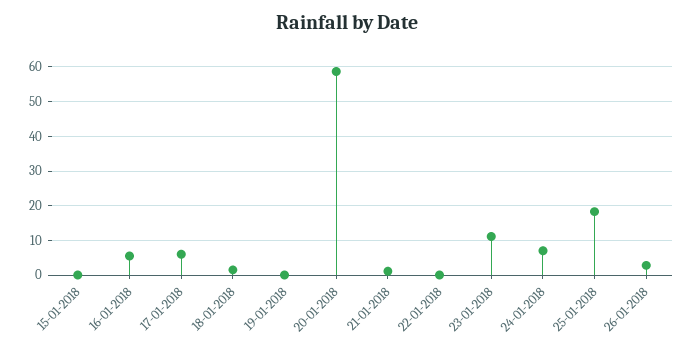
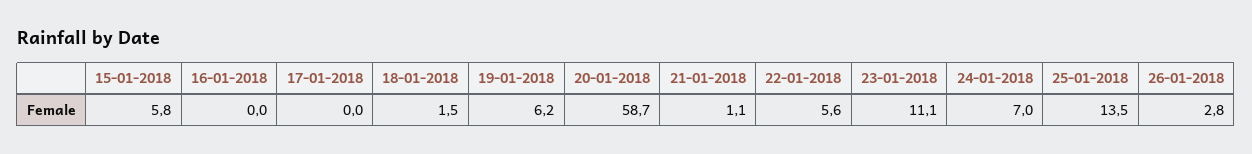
  {
-   "15-01-2018": 0,
+   "15-01-2018": 5.8,
-   "16-01-2018": 6,
+   "16-01-2018": 0,
-   "17-01-2018": 6,
+   "17-01-2018": 0,
    "18-01-2018": 1.5,
-   "19-01-2018": 0,
+   "19-01-2018": 6.2,
    "20-01-2018": 58.7,
    "21-01-2018": 1.1,
-   "22-01-2018": 0,
+   "22-01-2018": 5.6,
    "23-01-2018": 11.1,
    "24-01-2018": 7,
-   "25-01-2018": 18,
+   "25-01-2018": 13.5,
    "26-01-2018": 2.8
  }

